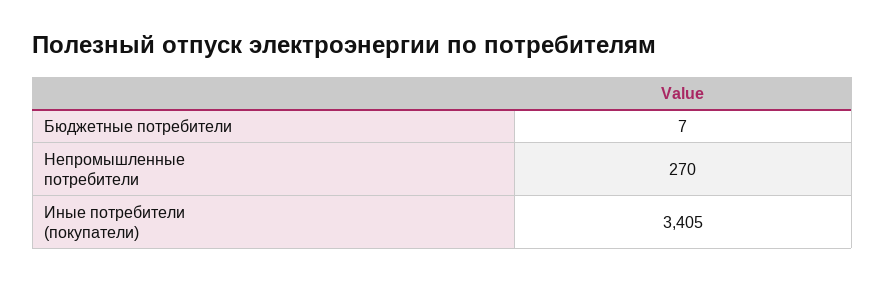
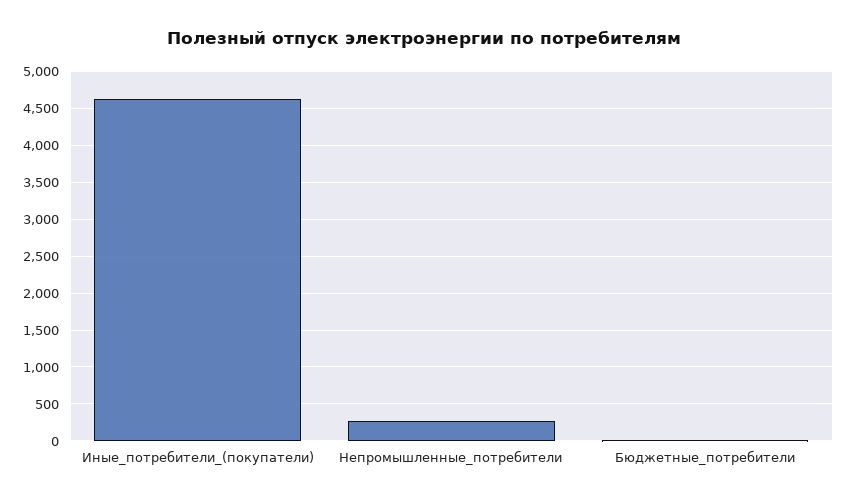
  {
    "Бюджетные потребители": 7,
    "Непромышленные потребители": 270,
-   "Иные потребители (покупатели)": 3405
+   "Иные потребители (покупатели)": 4600
  }

